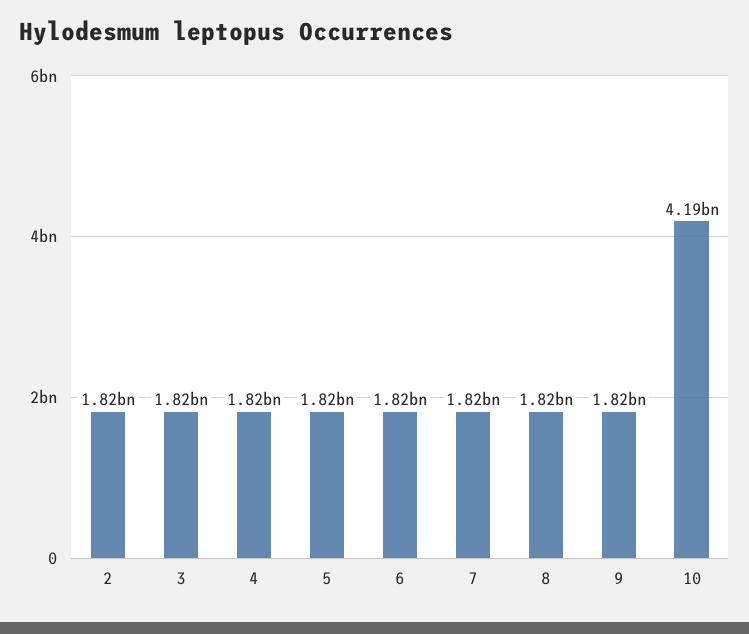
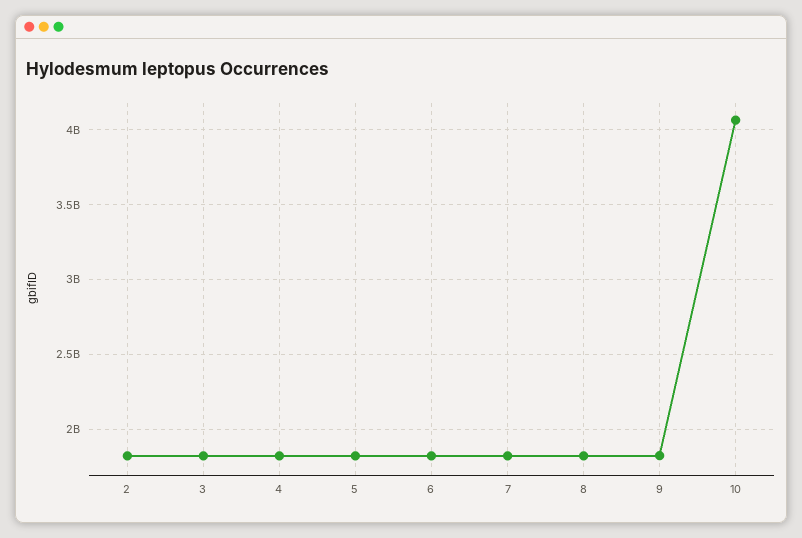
  {
    "2": 1820000000,
    "3": 1820000000,
    "4": 1820000000,
    "5": 1820000000,
    "6": 1820000000,
    "7": 1820000000,
    "8": 1820000000,
    "9": 1820000000,
-   "10": 4190000000
+   "10": 4050000000
  }

